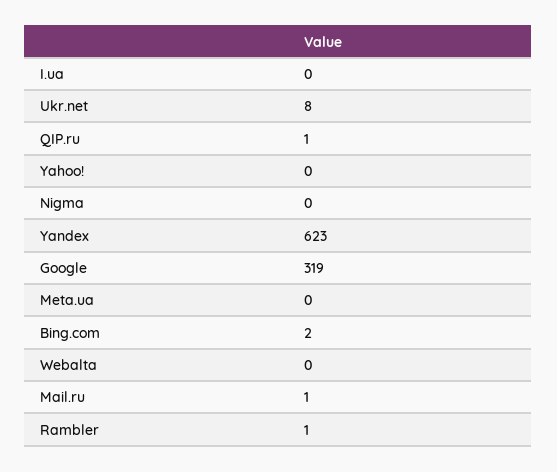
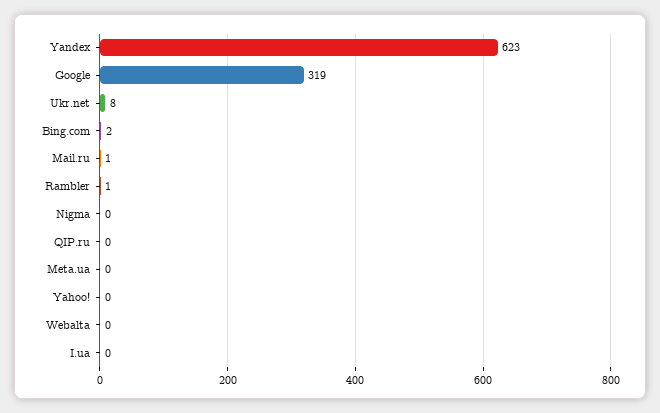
  {
    "I.ua": 0,
    "Ukr.net": 8,
-   "QIP.ru": 1,
+   "QIP.ru": 0,
    "Yahoo!": 0,
    "Nigma": 0,
    "Yandex": 623,
    "Google": 319,
    "Meta.ua": 0,
    "Bing.com": 2,
    "Webalta": 0,
    "Mail.ru": 1,
    "Rambler": 1
  }

